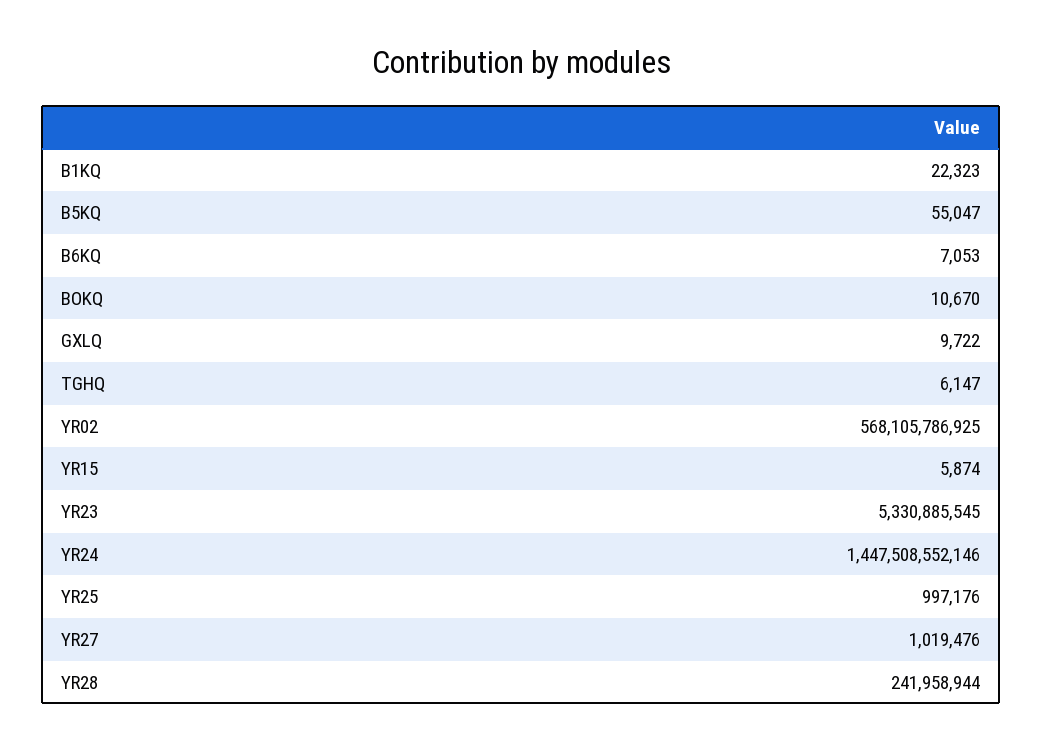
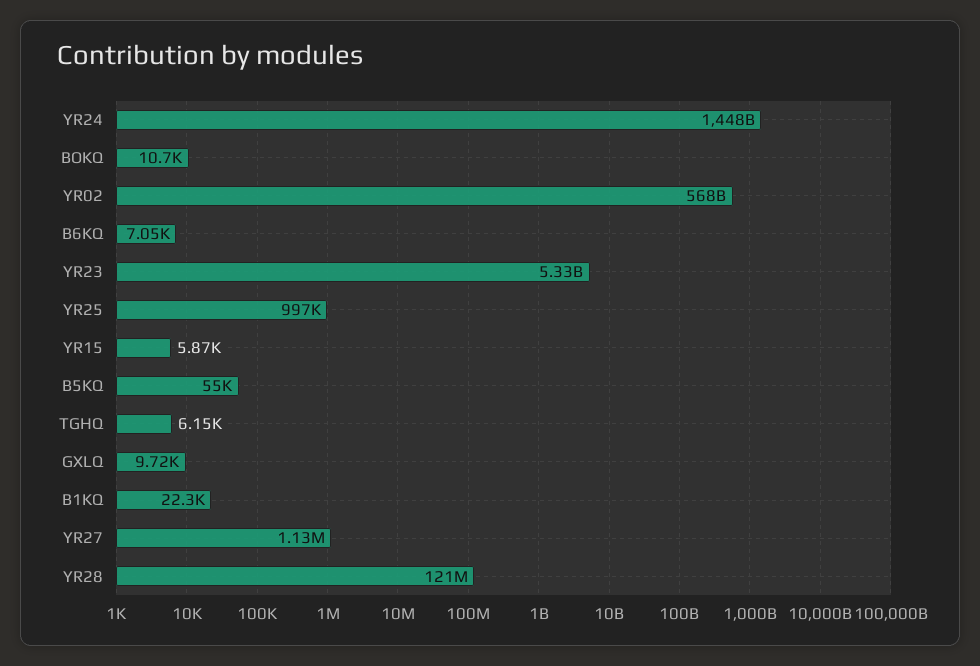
  {
    "B1KQ": 22323,
    "B5KQ": 55047,
    "B6KQ": 7053,
    "BOKQ": 10670,
    "GXLQ": 9722,
    "TGHQ": 6147,
    "YR02": 568105786925,
    "YR15": 5874,
    "YR23": 5330885545,
    "YR24": 1447508552146,
    "YR25": 997176,
-   "YR27": 1019476,
+   "YR27": 1130000,
-   "YR28": 241958944
+   "YR28": 121000000
  }

